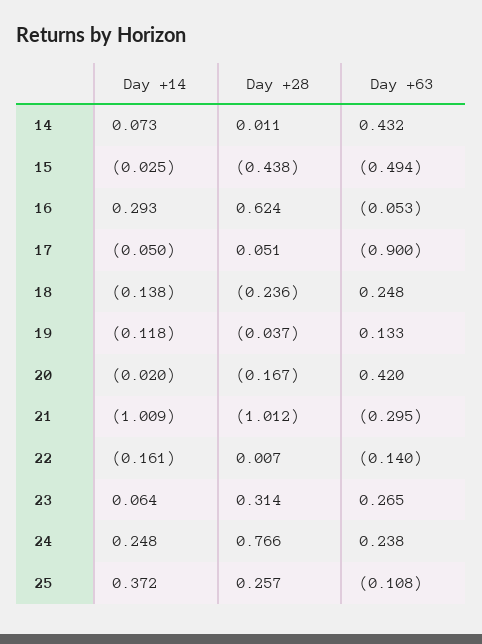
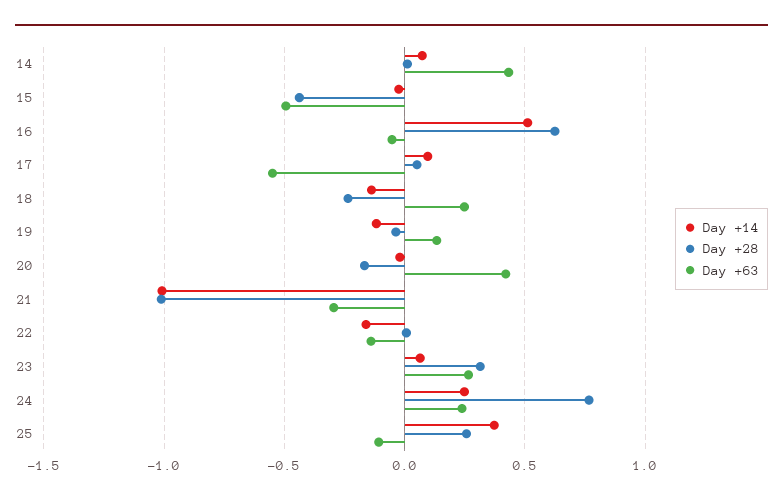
  {
    "Day +14": {
      "14": 0.073,
      "15": -0.025,
-     "16": 0.293,
+     "16": 0.5,
-     "17": -0.05,
+     "17": 0.1,
      "18": -0.138,
      "19": -0.118,
      "20": -0.02,
      "21": -1.009,
      "22": -0.161,
      "23": 0.064,
      "24": 0.248,
      "25": 0.372
    },
    "Day +28": {
      "14": 0.011,
      "15": -0.438,
      "16": 0.624,
      "17": 0.051,
      "18": -0.236,
      "19": -0.037,
      "20": -0.167,
      "21": -1.012,
      "22": 0.007,
      "23": 0.314,
      "24": 0.766,
      "25": 0.257
    },
    "Day +63": {
      "14": 0.432,
      "15": -0.494,
      "16": -0.053,
-     "17": -0.9,
+     "17": -0.55,
      "18": 0.248,
      "19": 0.133,
      "20": 0.42,
      "21": -0.295,
      "22": -0.14,
      "23": 0.265,
      "24": 0.238,
      "25": -0.108
    }
  }

